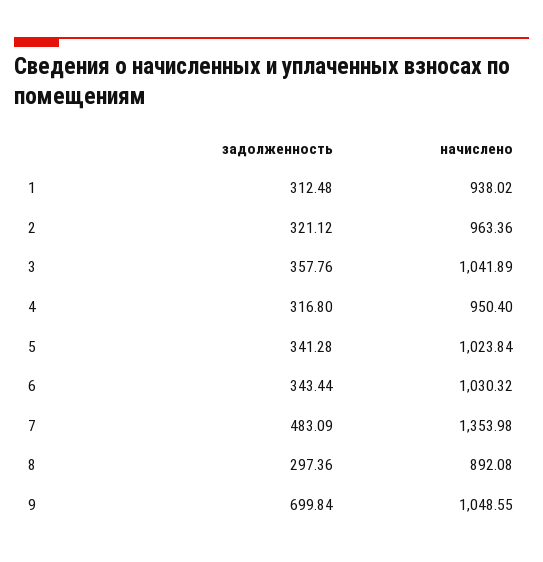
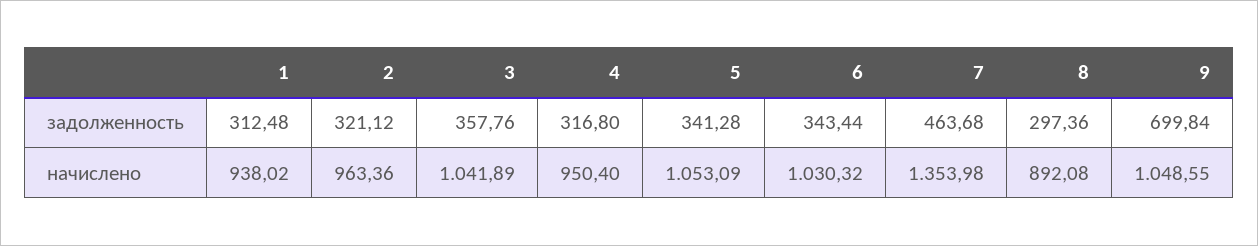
  {
    "задолженность": {
      "1": 312.48,
      "2": 321.12,
      "3": 357.76,
      "4": 316.8,
      "5": 341.28,
      "6": 343.44,
-     "7": 483.09,
+     "7": 463.68,
      "8": 297.36,
      "9": 699.84
    },
    "начислено": {
      "1": 938.02,
      "2": 963.36,
      "3": 1041.89,
      "4": 950.4,
-     "5": 1023.84,
+     "5": 1053.09,
      "6": 1030.32,
      "7": 1353.98,
      "8": 892.08,
      "9": 1048.55
    }
  }

